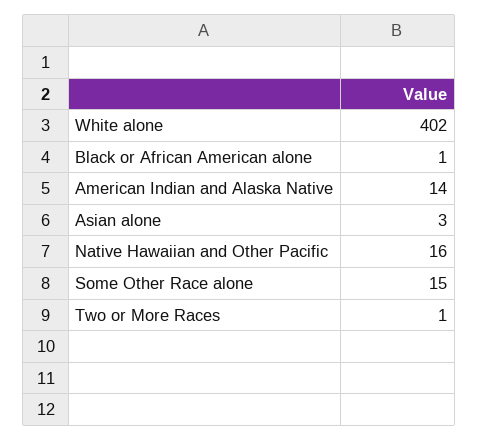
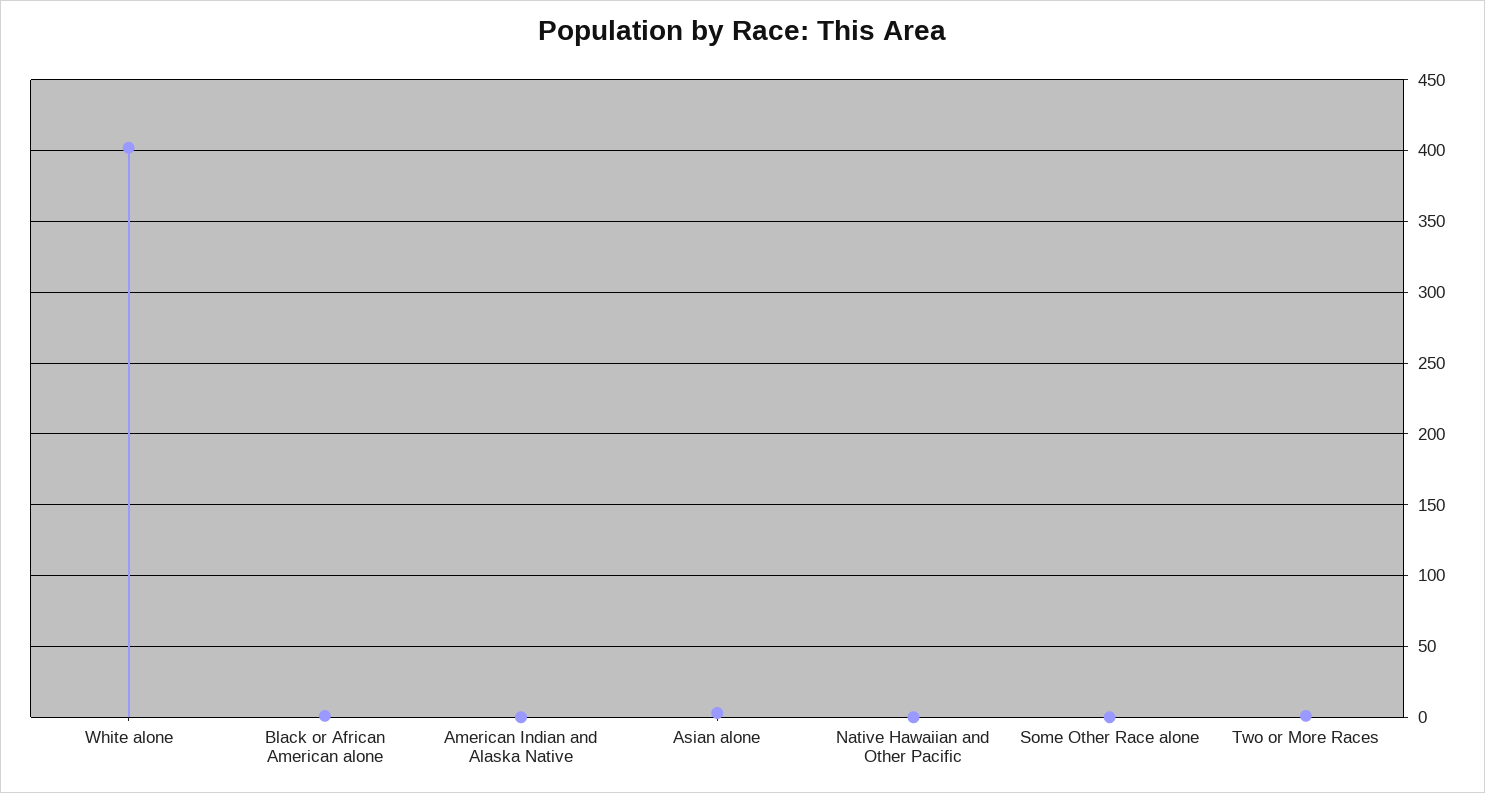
  {
    "White alone": 402,
    "Black or African American alone": 1,
-   "American Indian and Alaska Native": 14,
+   "American Indian and Alaska Native": 0,
    "Asian alone": 3,
-   "Native Hawaiian and Other Pacific": 16,
+   "Native Hawaiian and Other Pacific": 0,
-   "Some Other Race alone": 15,
+   "Some Other Race alone": 0,
    "Two or More Races": 1
  }

